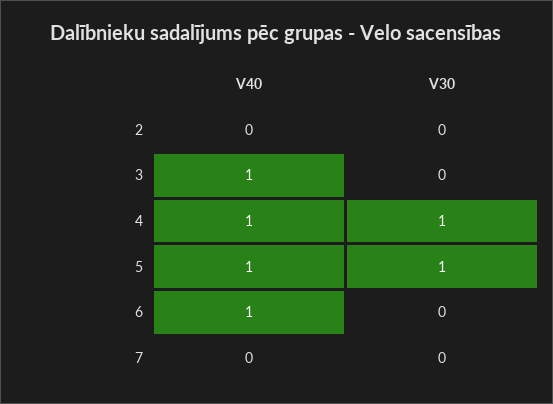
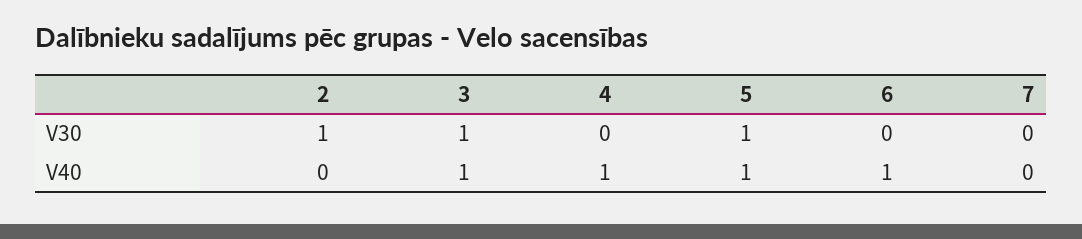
  {
    "V40": {
      "2": 0,
      "3": 1,
      "4": 1,
      "5": 1,
      "6": 1,
      "7": 0
    },
    "V30": {
-     "2": 0,
+     "2": 1,
-     "3": 0,
+     "3": 1,
-     "4": 1,
+     "4": 0,
      "5": 1,
      "6": 0,
      "7": 0
    }
  }

